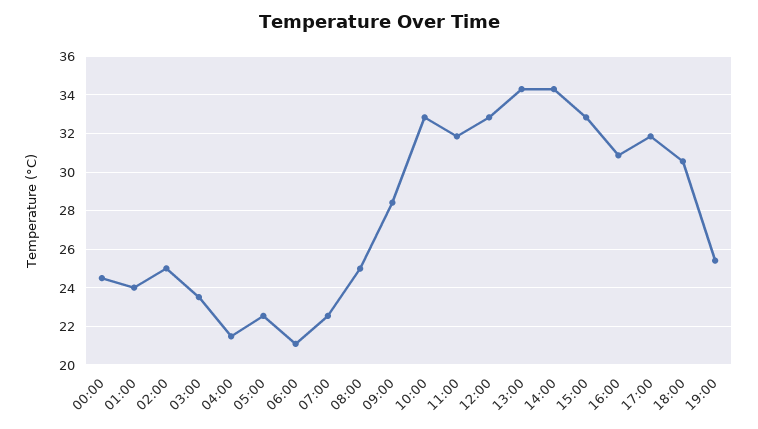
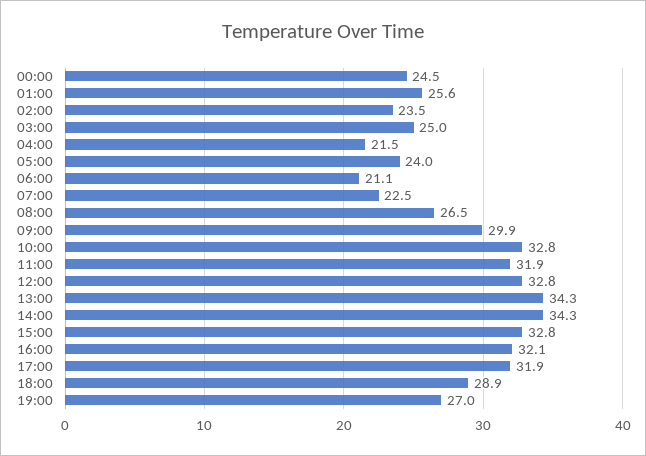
  {
    "00:00": 24.5,
-   "01:00": 24,
+   "01:00": 25.6,
-   "02:00": 25,
+   "02:00": 23.5,
-   "03:00": 23.5,
+   "03:00": 25,
    "04:00": 21.5,
-   "05:00": 22.5,
+   "05:00": 24,
    "06:00": 21.1,
    "07:00": 22.5,
-   "08:00": 25,
+   "08:00": 26.5,
-   "09:00": 28.5,
+   "09:00": 29.9,
    "10:00": 32.8,
    "11:00": 31.9,
    "12:00": 32.8,
    "13:00": 34.3,
    "14:00": 34.3,
    "15:00": 32.8,
-   "16:00": 31,
+   "16:00": 32.1,
    "17:00": 31.9,
-   "18:00": 30.5,
+   "18:00": 28.9,
-   "19:00": 25.5
+   "19:00": 27
  }

